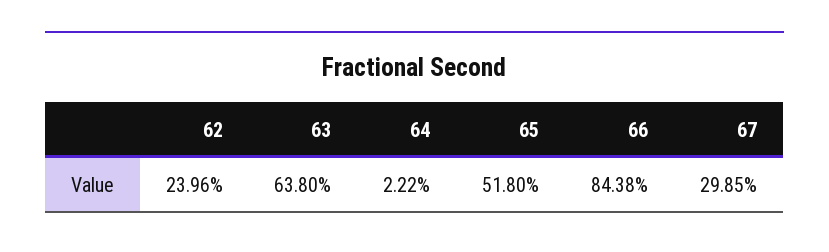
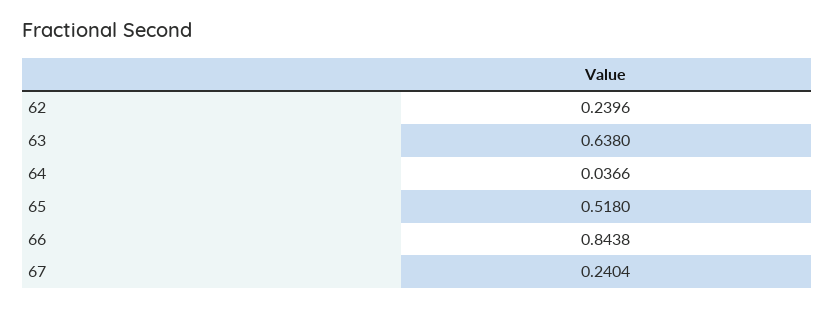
  {
    "62": 0.2396,
    "63": 0.638,
-   "64": 0.0222,
+   "64": 0.0366,
    "65": 0.518,
    "66": 0.8438,
-   "67": 0.2985
+   "67": 0.2404
  }

